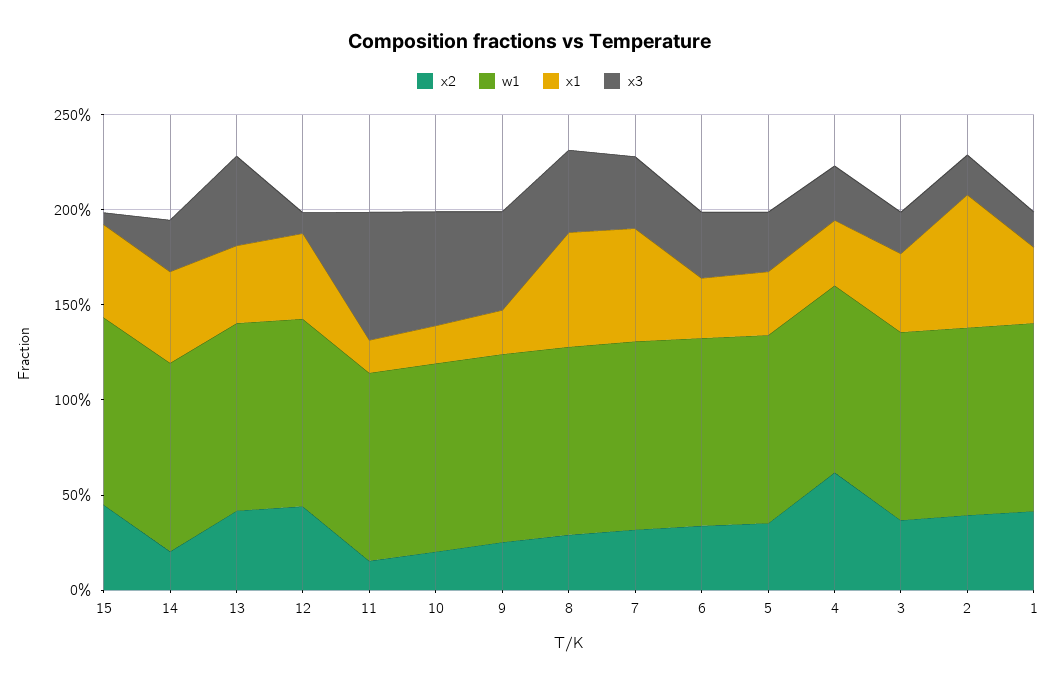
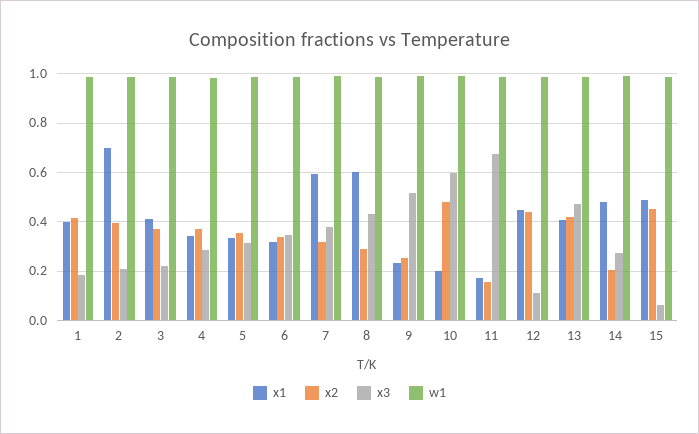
  {
    "x2": {
      "15": 0.45,
      "14": 0.2,
      "13": 0.425,
      "12": 0.45,
      "11": 0.15,
-     "10": 0.2,
+     "10": 0.475,
      "9": 0.25,
      "8": 0.3,
      "7": 0.325,
      "6": 0.35,
      "5": 0.35,
-     "4": 0.6,
+     "4": 0.375,
      "3": 0.375,
      "2": 0.4,
      "1": 0.425
    },
    "w1": {
      "15": 0.975,
      "14": 1,
      "13": 0.975,
      "12": 0.975,
      "11": 1,
      "10": 1,
      "9": 1,
      "8": 1,
      "7": 1,
      "6": 1,
      "5": 1,
      "4": 0.975,
      "3": 1,
      "2": 0.975,
      "1": 1
    },
    "x1": {
      "15": 0.5,
      "14": 0.475,
      "13": 0.4,
      "12": 0.45,
      "11": 0.175,
      "10": 0.2,
      "9": 0.225,
      "8": 0.6,
      "7": 0.6,
      "6": 0.325,
      "5": 0.325,
      "4": 0.35,
      "3": 0.425,
      "2": 0.7,
      "1": 0.4
    },
    "x3": {
      "15": 0.05,
      "14": 0.275,
      "13": 0.475,
      "12": 0.1,
      "11": 0.675,
      "10": 0.6,
      "9": 0.525,
      "8": 0.425,
      "7": 0.375,
      "6": 0.35,
      "5": 0.325,
      "4": 0.275,
      "3": 0.225,
      "2": 0.2,
      "1": 0.175
    }
  }

